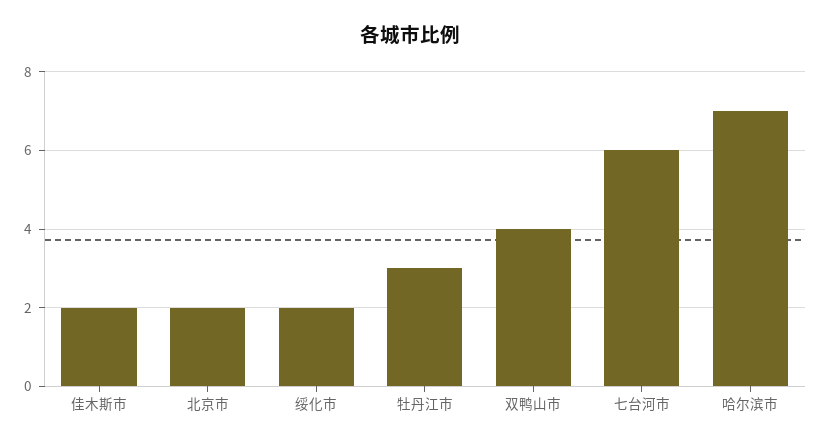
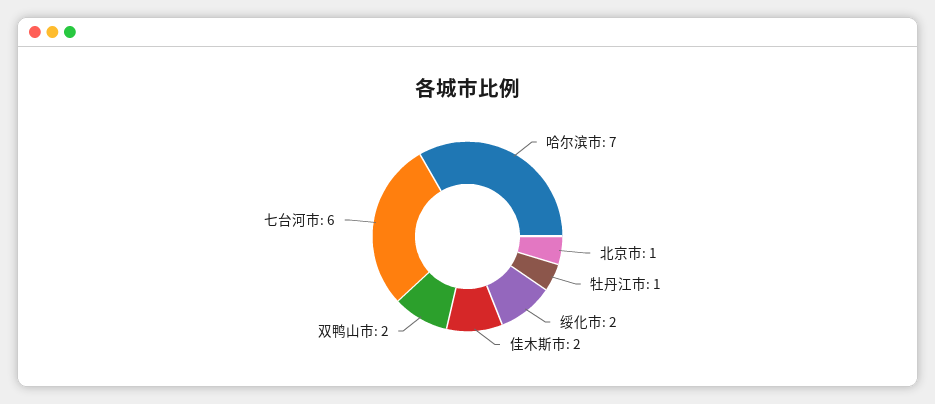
  {
    "佳木斯市": 2,
-   "北京市": 2,
+   "北京市": 1,
    "绥化市": 2,
-   "牡丹江市": 3,
+   "牡丹江市": 1,
-   "双鸭山市": 4,
+   "双鸭山市": 2,
    "七台河市": 6,
    "哈尔滨市": 7
  }

